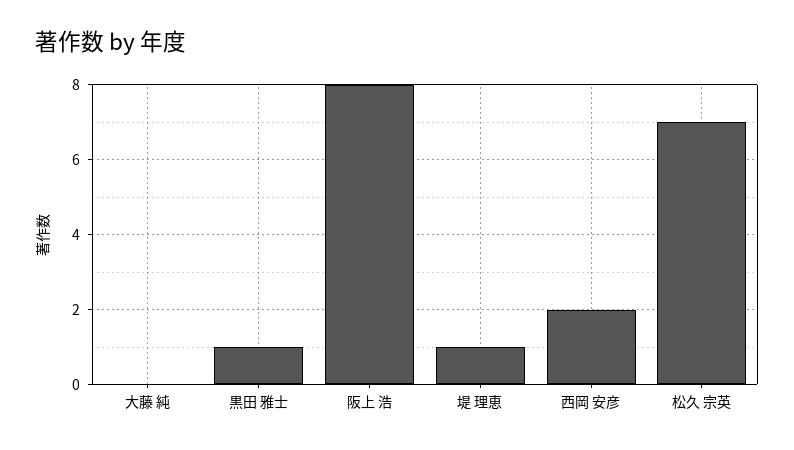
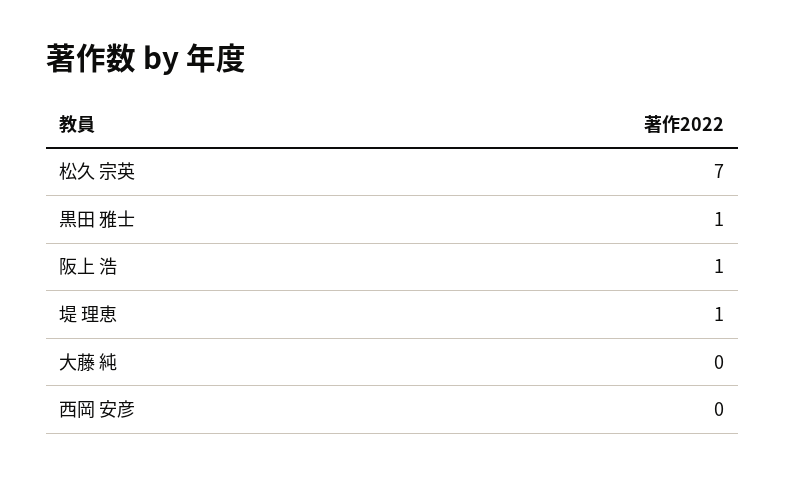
  {
    "大藤 純": 0,
    "黒田 雅士": 1,
-   "阪上 浩": 8,
+   "阪上 浩": 1,
    "堤 理恵": 1,
-   "西岡 安彦": 2,
+   "西岡 安彦": 0,
    "松久 宗英": 7
  }

